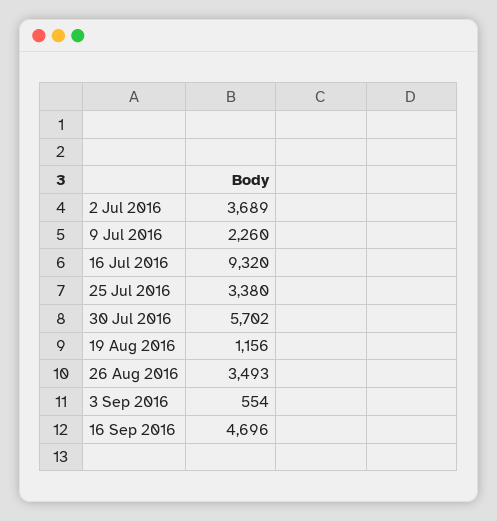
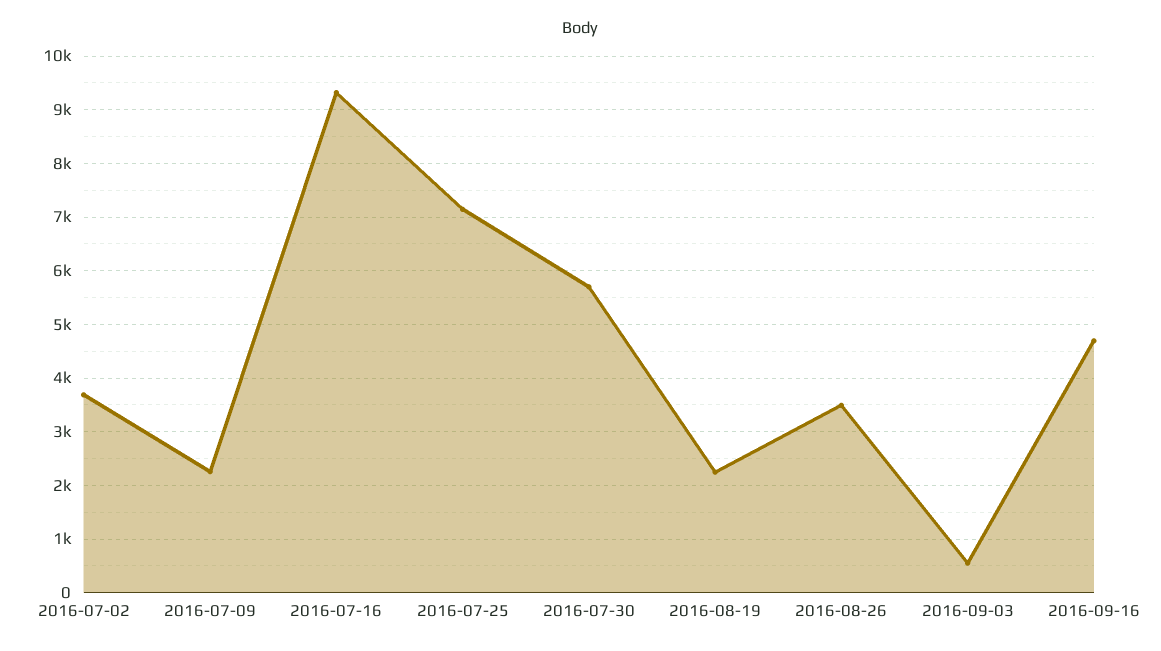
  {
    "2 Jul 2016": 3689,
    "9 Jul 2016": 2260,
    "16 Jul 2016": 9320,
-   "25 Jul 2016": 3380,
+   "25 Jul 2016": 7200,
    "30 Jul 2016": 5702,
-   "19 Aug 2016": 1156,
+   "19 Aug 2016": 2200,
    "26 Aug 2016": 3493,
    "3 Sep 2016": 554,
    "16 Sep 2016": 4696
  }

